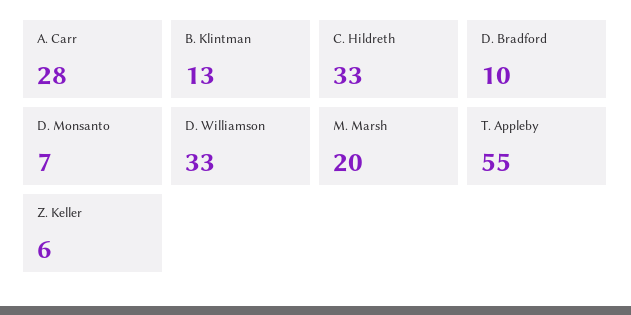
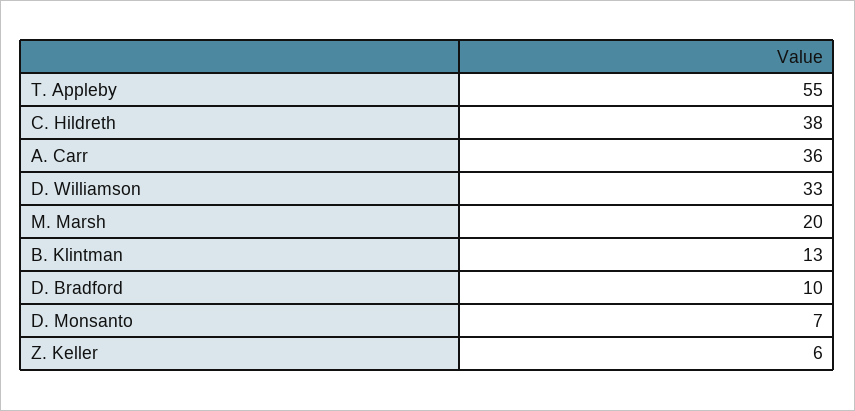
  {
-   "A. Carr": 28,
+   "A. Carr": 36,
    "B. Klintman": 13,
-   "C. Hildreth": 33,
+   "C. Hildreth": 38,
    "D. Bradford": 10,
    "D. Monsanto": 7,
    "D. Williamson": 33,
    "M. Marsh": 20,
    "T. Appleby": 55,
    "Z. Keller": 6
  }

